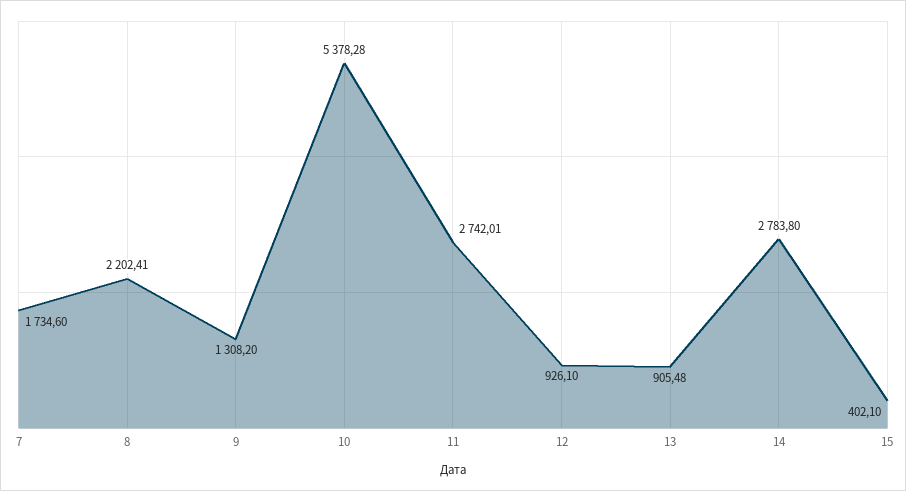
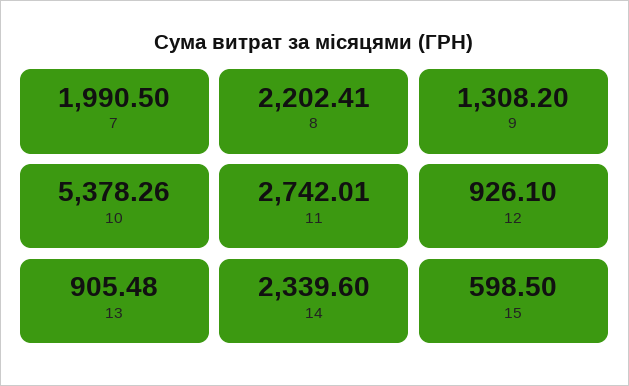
  {
-   "7": 1734.6,
+   "7": 1990.5,
    "8": 2202.41,
    "9": 1308.2,
-   "10": 5378.28,
+   "10": 5378.26,
    "11": 2742.01,
    "12": 926.1,
    "13": 905.48,
-   "14": 2783.8,
+   "14": 2339.6,
-   "15": 402.1
+   "15": 598.5
  }

